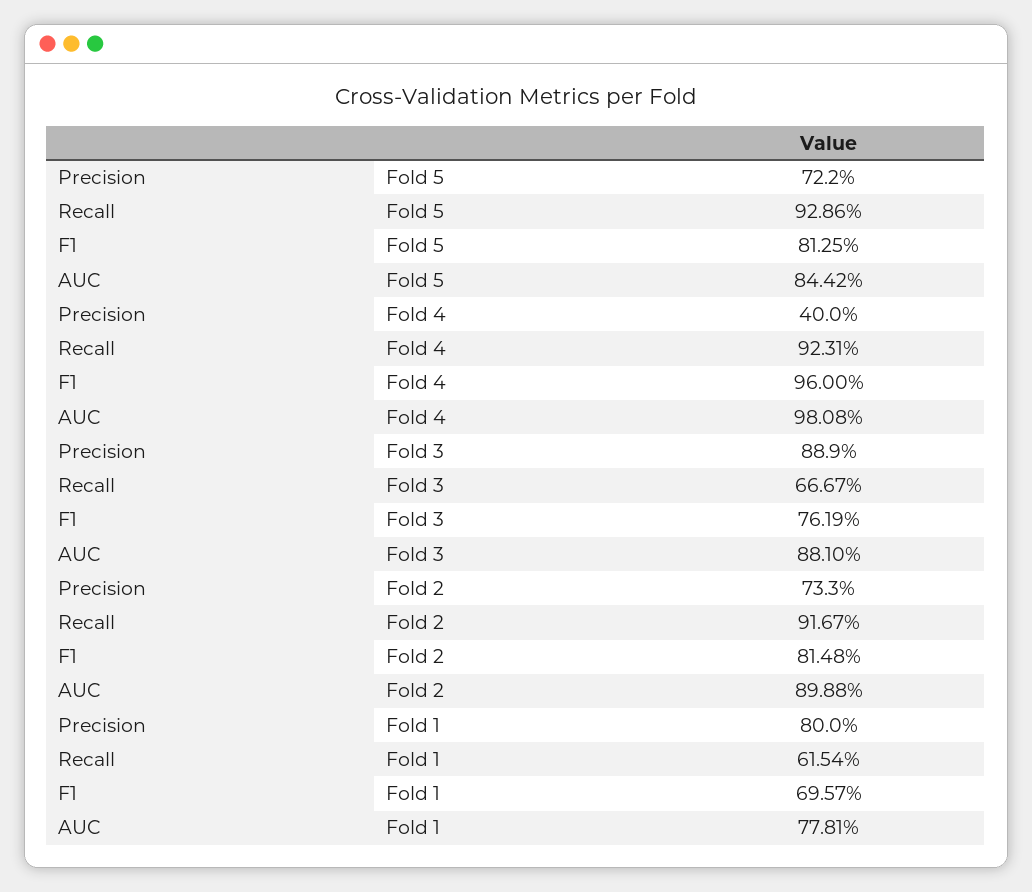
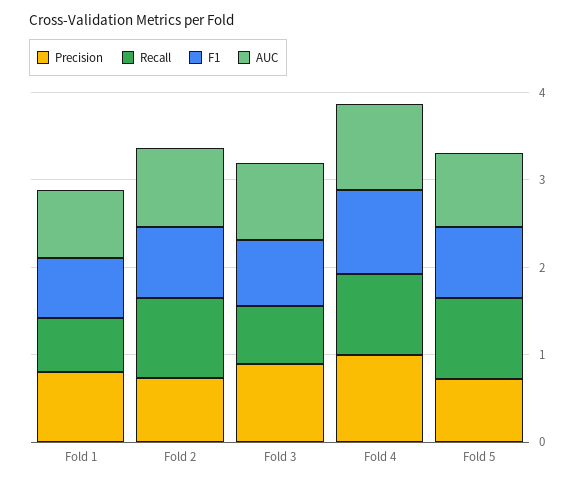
  {
    "Precision": {
      "Fold 5": 0.722,
-     "Fold 4": 0.4,
+     "Fold 4": 1,
      "Fold 3": 0.889,
      "Fold 2": 0.733,
      "Fold 1": 0.8
    },
    "Recall": {
      "Fold 5": 0.9286,
      "Fold 4": 0.9231,
      "Fold 3": 0.6667,
      "Fold 2": 0.9167,
      "Fold 1": 0.6154
    },
    "F1": {
      "Fold 5": 0.8125,
      "Fold 4": 0.96,
      "Fold 3": 0.7619,
      "Fold 2": 0.8148,
      "Fold 1": 0.6957
    },
    "AUC": {
      "Fold 5": 0.8442,
      "Fold 4": 0.9808,
      "Fold 3": 0.881,
      "Fold 2": 0.8988,
      "Fold 1": 0.7781
    }
  }

